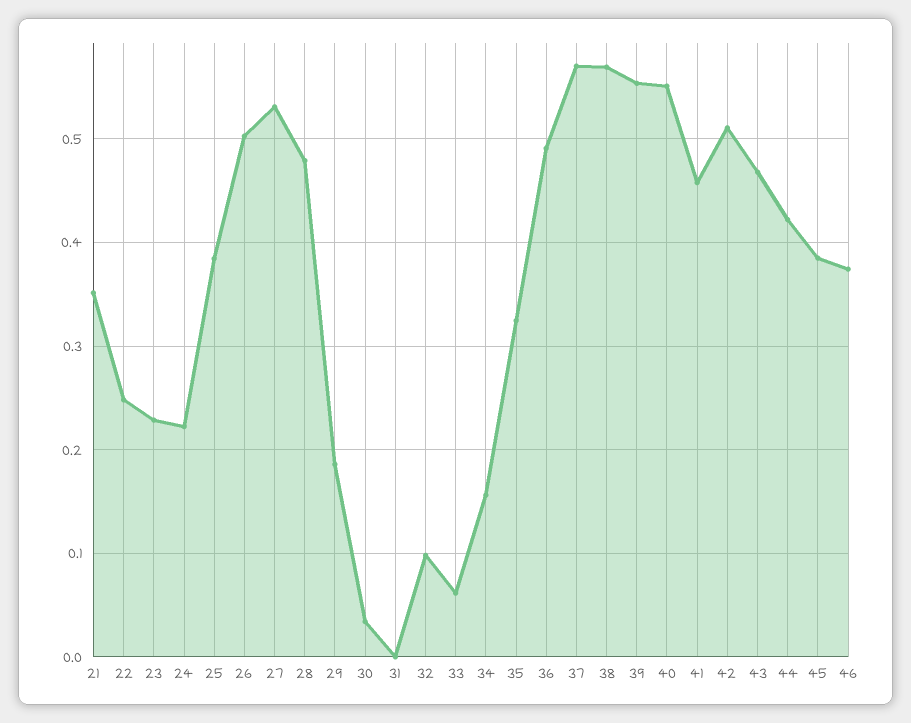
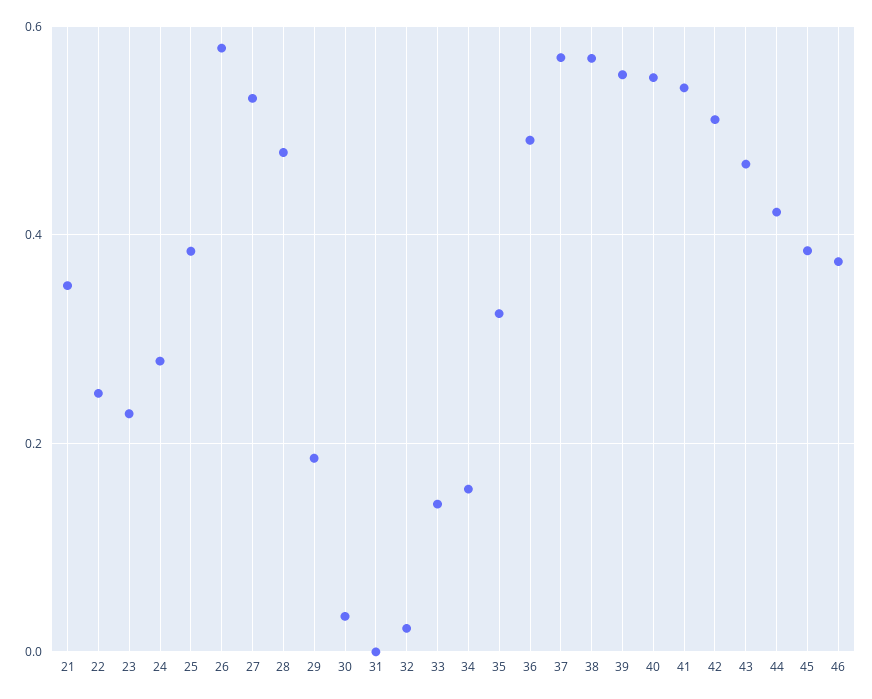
  {
    "21": 0.35,
    "22": 0.25,
    "23": 0.23,
-   "24": 0.22,
+   "24": 0.28,
    "25": 0.38,
-   "26": 0.5,
+   "26": 0.58,
    "27": 0.53,
    "28": 0.48,
    "29": 0.19,
    "30": 0.03,
    "31": 0,
-   "32": 0.1,
+   "32": 0.02,
-   "33": 0.06,
+   "33": 0.14,
    "34": 0.16,
    "35": 0.32,
    "36": 0.49,
    "37": 0.57,
    "38": 0.57,
    "39": 0.55,
    "40": 0.55,
-   "41": 0.46,
+   "41": 0.54,
    "42": 0.51,
    "43": 0.47,
    "44": 0.42,
    "45": 0.38,
    "46": 0.37
  }

